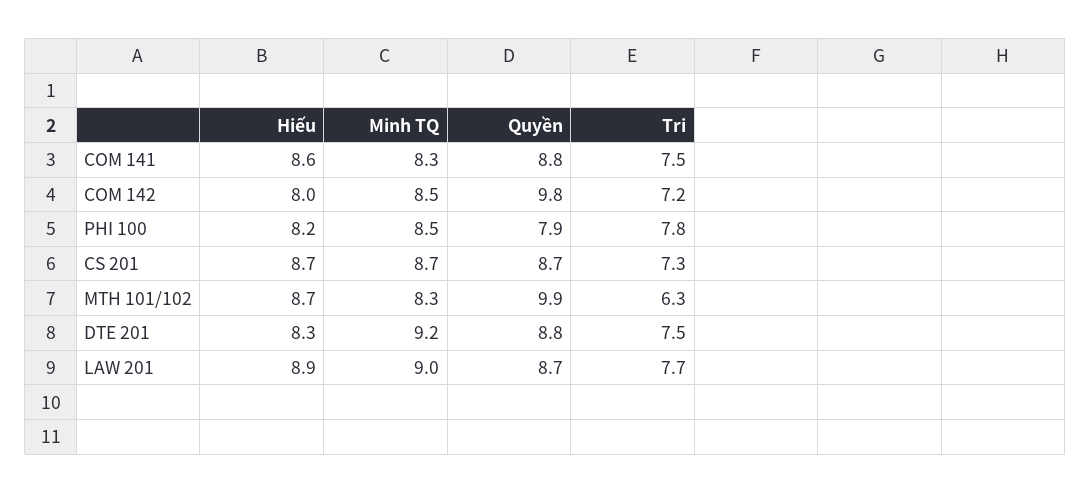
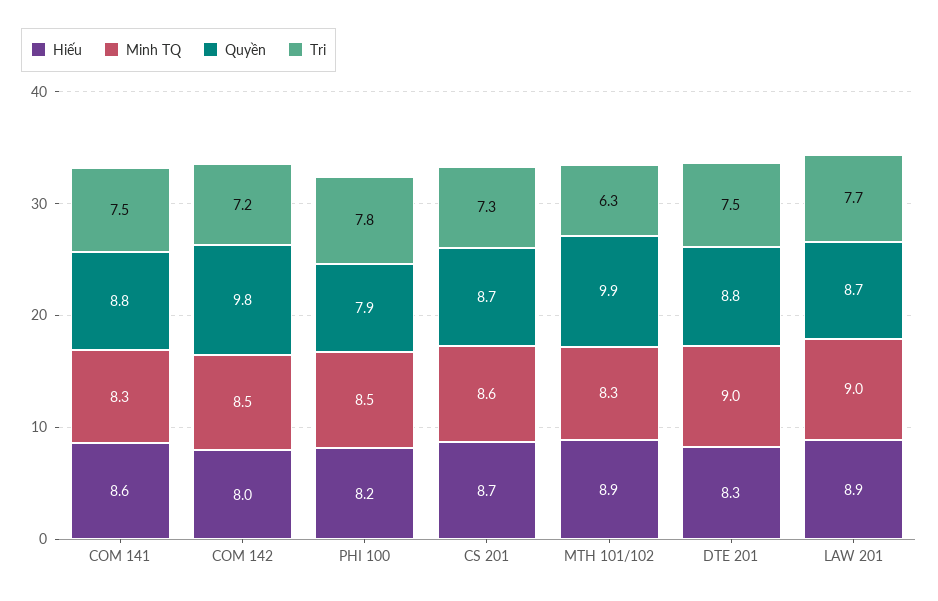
  {
    "Hiếu": {
      "COM 141": 8.6,
      "COM 142": 8,
      "PHI 100": 8.2,
      "CS 201": 8.7,
-     "MTH 101/102": 8.7,
+     "MTH 101/102": 8.9,
      "DTE 201": 8.3,
      "LAW 201": 8.9
    },
    "Minh TQ": {
      "COM 141": 8.3,
      "COM 142": 8.5,
      "PHI 100": 8.5,
-     "CS 201": 8.7,
+     "CS 201": 8.6,
      "MTH 101/102": 8.3,
-     "DTE 201": 9.2,
+     "DTE 201": 9,
      "LAW 201": 9
    },
    "Quyền": {
      "COM 141": 8.8,
      "COM 142": 9.8,
      "PHI 100": 7.9,
      "CS 201": 8.7,
      "MTH 101/102": 9.9,
      "DTE 201": 8.8,
      "LAW 201": 8.7
    },
    "Tri": {
      "COM 141": 7.5,
      "COM 142": 7.2,
      "PHI 100": 7.8,
      "CS 201": 7.3,
      "MTH 101/102": 6.3,
      "DTE 201": 7.5,
      "LAW 201": 7.7
    }
  }

